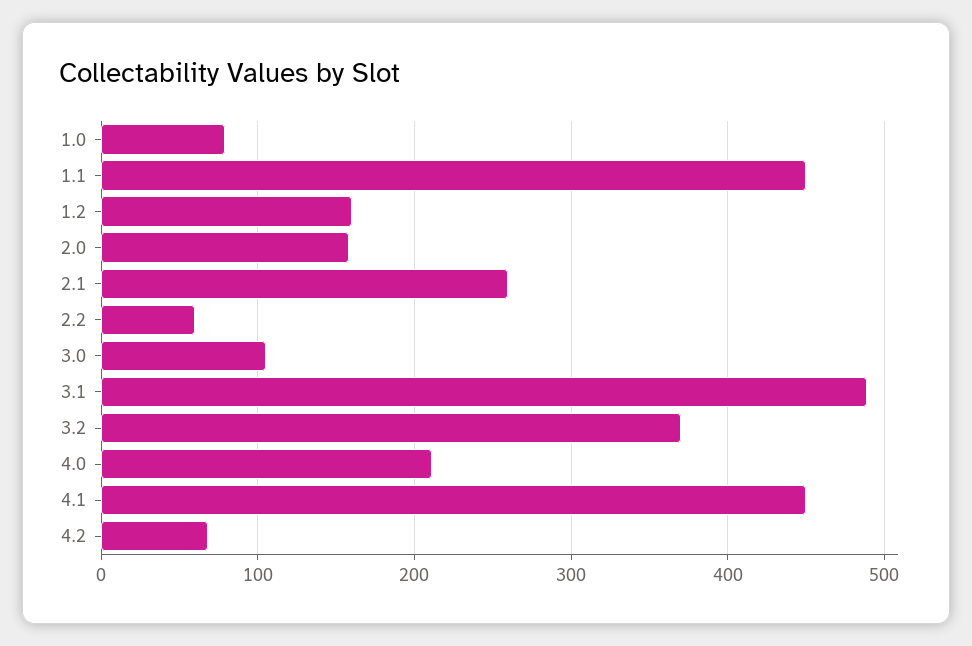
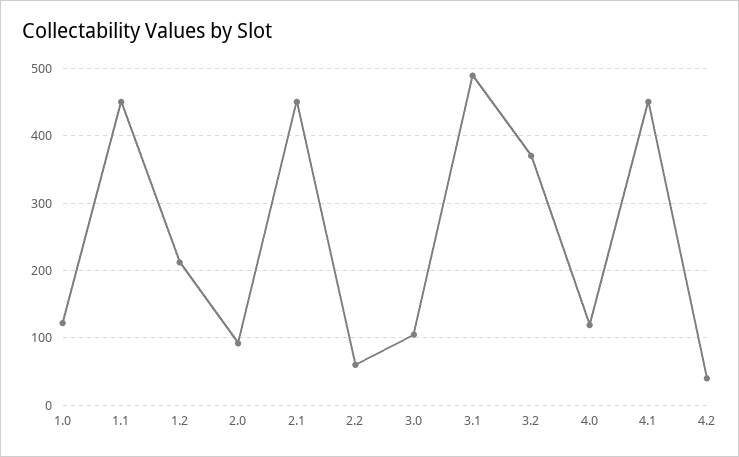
  {
-   "1.0": 80,
+   "1.0": 120,
    "1.1": 450,
-   "1.2": 160,
+   "1.2": 210,
-   "2.0": 160,
+   "2.0": 90,
-   "2.1": 260,
+   "2.1": 450,
    "2.2": 60,
    "3.0": 110,
    "3.1": 490,
    "3.2": 370,
-   "4.0": 210,
+   "4.0": 120,
    "4.1": 450,
-   "4.2": 70
+   "4.2": 40
  }

